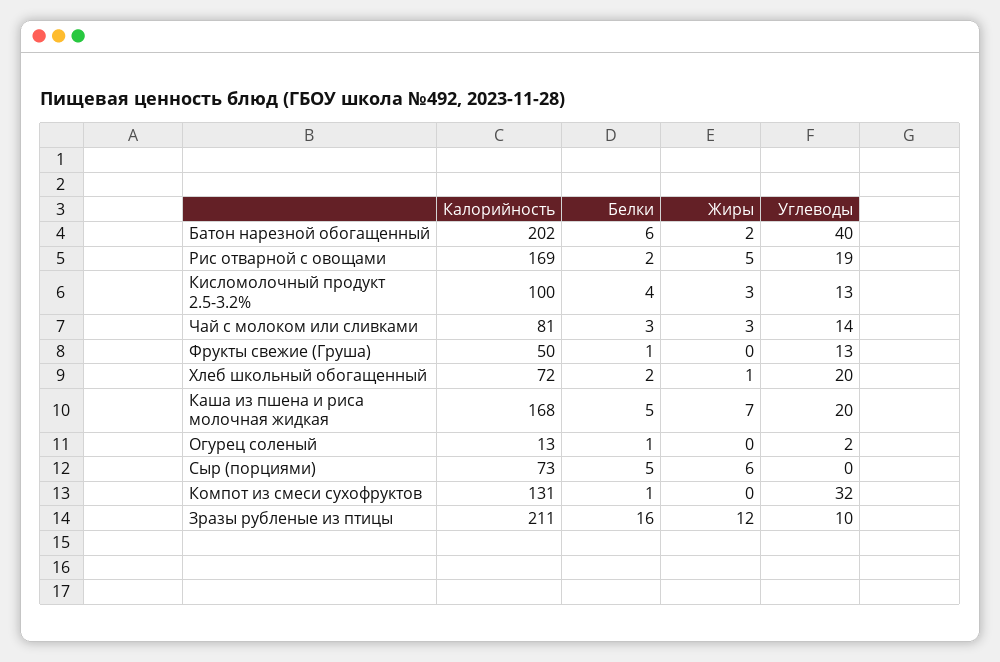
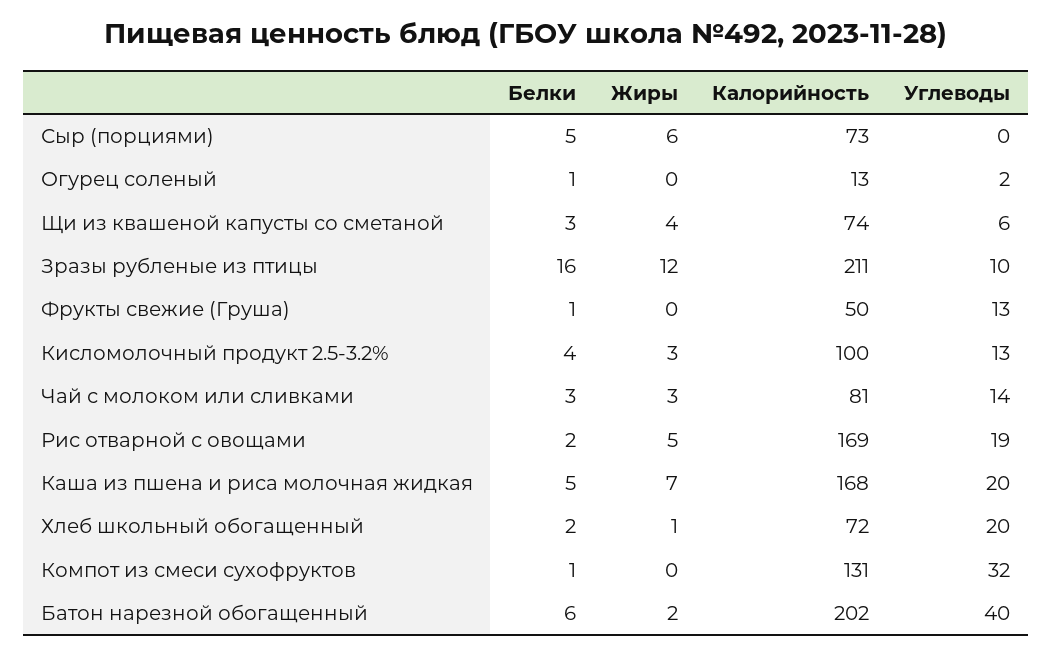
  {
    "Калорийность": {
      "Батон нарезной обогащенный": 202,
      "Рис отварной с овощами": 169,
      "Кисломолочный продукт 2.5-3.2%": 100,
      "Чай с молоком или сливками": 81,
      "Фрукты свежие (Груша)": 50,
      "Хлеб школьный обогащенный": 72,
      "Каша из пшена и риса молочная жидкая": 168,
      "Огурец соленый": 13,
      "Сыр (порциями)": 73,
      "Компот из смеси сухофруктов": 131,
-     "Зразы рубленые из птицы": 211
+     "Зразы рубленые из птицы": 211,
+     "Щи из квашеной капусты со сметаной": 74
    },
    "Белки": {
      "Батон нарезной обогащенный": 6,
      "Рис отварной с овощами": 2,
      "Кисломолочный продукт 2.5-3.2%": 4,
      "Чай с молоком или сливками": 3,
      "Фрукты свежие (Груша)": 1,
      "Хлеб школьный обогащенный": 2,
      "Каша из пшена и риса молочная жидкая": 5,
      "Огурец соленый": 1,
      "Сыр (порциями)": 5,
      "Компот из смеси сухофруктов": 1,
-     "Зразы рубленые из птицы": 16
+     "Зразы рубленые из птицы": 16,
+     "Щи из квашеной капусты со сметаной": 3
    },
    "Жиры": {
      "Батон нарезной обогащенный": 2,
      "Рис отварной с овощами": 5,
      "Кисломолочный продукт 2.5-3.2%": 3,
      "Чай с молоком или сливками": 3,
      "Фрукты свежие (Груша)": 0,
      "Хлеб школьный обогащенный": 1,
      "Каша из пшена и риса молочная жидкая": 7,
      "Огурец соленый": 0,
      "Сыр (порциями)": 6,
      "Компот из смеси сухофруктов": 0,
-     "Зразы рубленые из птицы": 12
+     "Зразы рубленые из птицы": 12,
+     "Щи из квашеной капусты со сметаной": 4
    },
    "Углеводы": {
      "Батон нарезной обогащенный": 40,
      "Рис отварной с овощами": 19,
      "Кисломолочный продукт 2.5-3.2%": 13,
      "Чай с молоком или сливками": 14,
      "Фрукты свежие (Груша)": 13,
      "Хлеб школьный обогащенный": 20,
      "Каша из пшена и риса молочная жидкая": 20,
      "Огурец соленый": 2,
      "Сыр (порциями)": 0,
      "Компот из смеси сухофруктов": 32,
-     "Зразы рубленые из птицы": 10
+     "Зразы рубленые из птицы": 10,
+     "Щи из квашеной капусты со сметаной": 6
    }
  }

